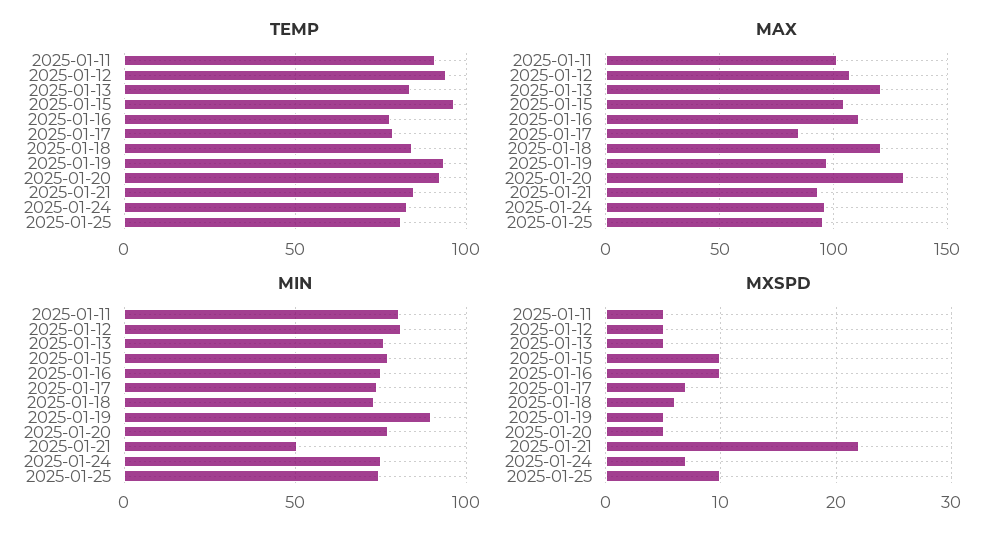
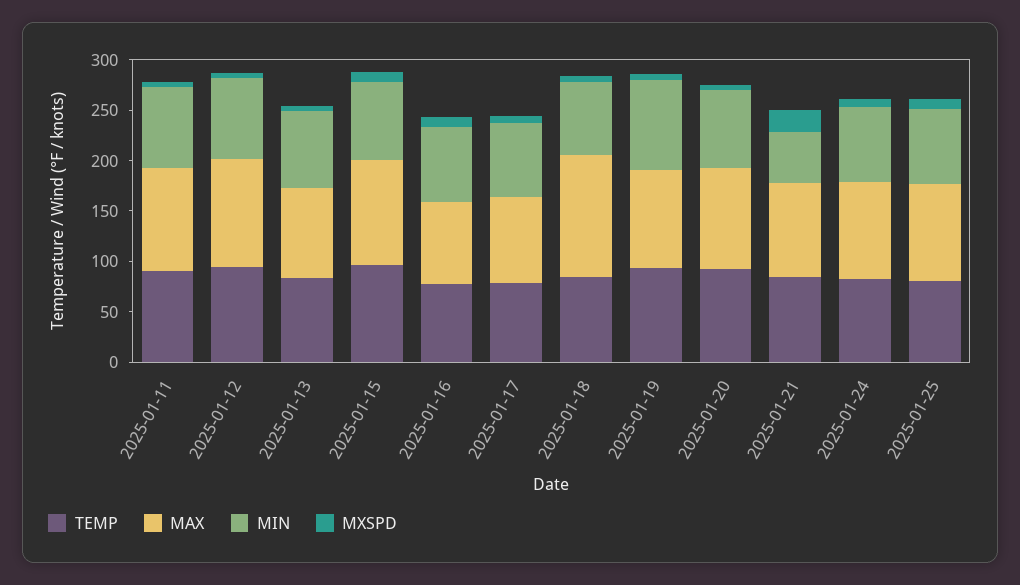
  {
    "TEMP": {
      "2025-01-11": 90,
      "2025-01-12": 95,
      "2025-01-13": 85,
      "2025-01-15": 95,
      "2025-01-16": 80,
      "2025-01-17": 80,
      "2025-01-18": 85,
      "2025-01-19": 95,
      "2025-01-20": 90,
      "2025-01-21": 85,
      "2025-01-24": 85,
      "2025-01-25": 80
    },
    "MAX": {
      "2025-01-11": 100,
      "2025-01-12": 105,
-     "2025-01-13": 120,
+     "2025-01-13": 90,
      "2025-01-15": 105,
-     "2025-01-16": 110,
+     "2025-01-16": 80,
      "2025-01-17": 85,
      "2025-01-18": 120,
      "2025-01-19": 95,
-     "2025-01-20": 130,
+     "2025-01-20": 100,
      "2025-01-21": 95,
      "2025-01-24": 95,
      "2025-01-25": 95
    },
    "MIN": {
      "2025-01-11": 80,
      "2025-01-12": 80,
      "2025-01-13": 75,
      "2025-01-15": 75,
      "2025-01-16": 75,
      "2025-01-17": 75,
      "2025-01-18": 75,
      "2025-01-19": 90,
      "2025-01-20": 75,
      "2025-01-21": 50,
      "2025-01-24": 75,
      "2025-01-25": 75
    },
    "MXSPD": {
      "2025-01-11": 5,
      "2025-01-12": 5,
      "2025-01-13": 5,
      "2025-01-15": 10,
      "2025-01-16": 10,
      "2025-01-17": 7,
      "2025-01-18": 6,
      "2025-01-19": 5,
      "2025-01-20": 5,
      "2025-01-21": 22,
      "2025-01-24": 7,
      "2025-01-25": 10
    }
  }

